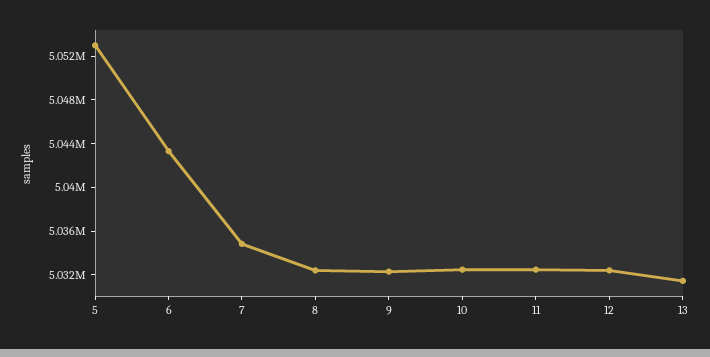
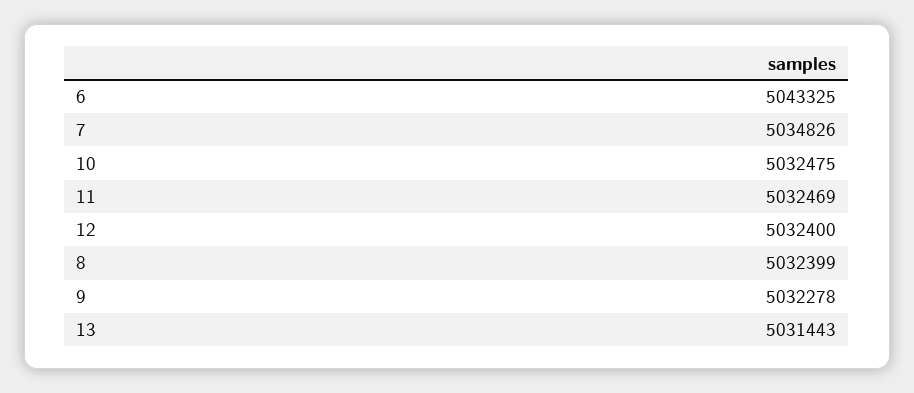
  {
-   "5": 5053000,
    "6": 5043325,
    "7": 5034826,
    "8": 5032399,
    "9": 5032278,
    "10": 5032475,
    "11": 5032469,
    "12": 5032400,
    "13": 5031443
  }

